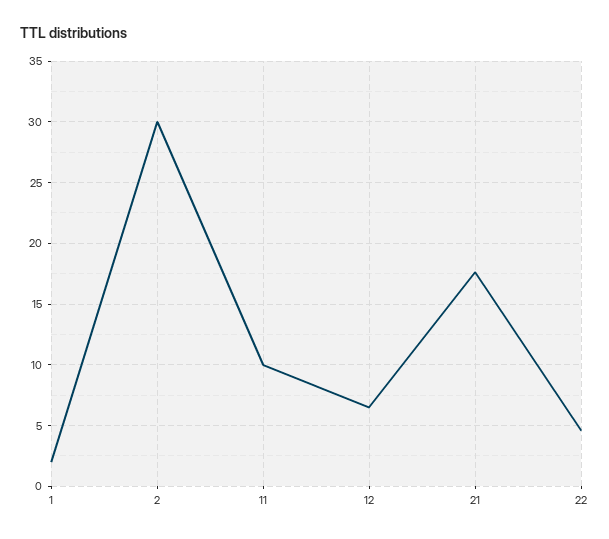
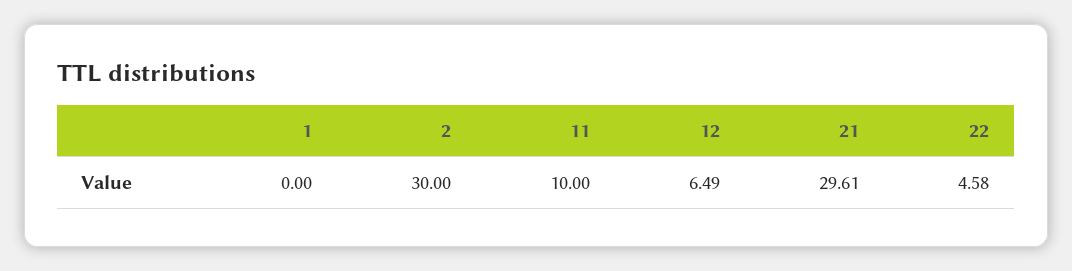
  {
-   "1": 2,
+   "1": 0,
    "2": 30,
    "11": 10,
    "12": 6.49,
-   "21": 17.5,
+   "21": 29.61,
    "22": 4.58
  }

